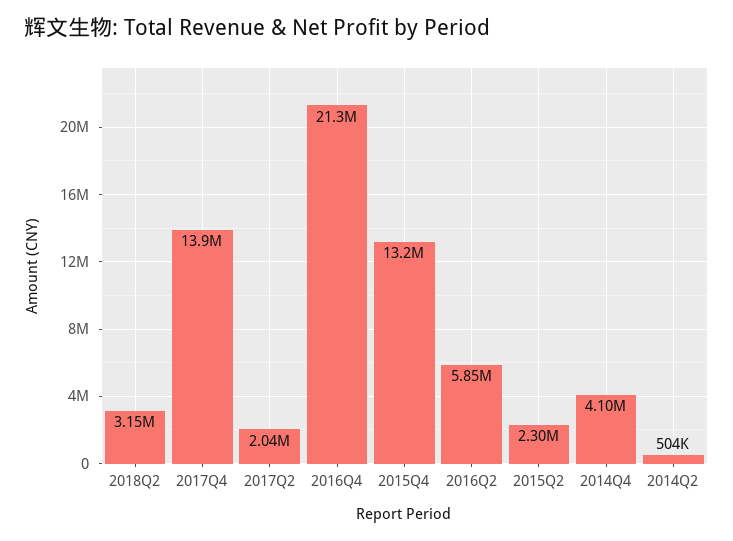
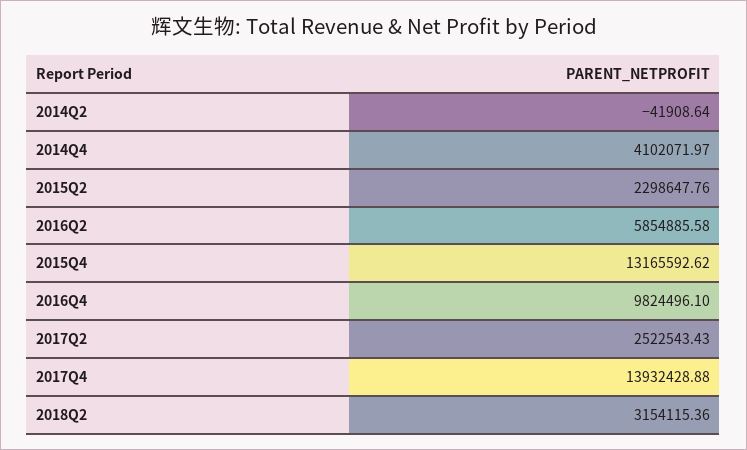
  {
    "2018Q2": 3154115.36,
    "2017Q4": 13932428.88,
-   "2017Q2": 2040000,
+   "2017Q2": 2522543.43,
-   "2016Q4": 21300000,
+   "2016Q4": 9824496.1,
    "2015Q4": 13165592.62,
    "2016Q2": 5854885.58,
    "2015Q2": 2298647.76,
    "2014Q4": 4102071.97,
-   "2014Q2": 504000
+   "2014Q2": -41908.64
  }

